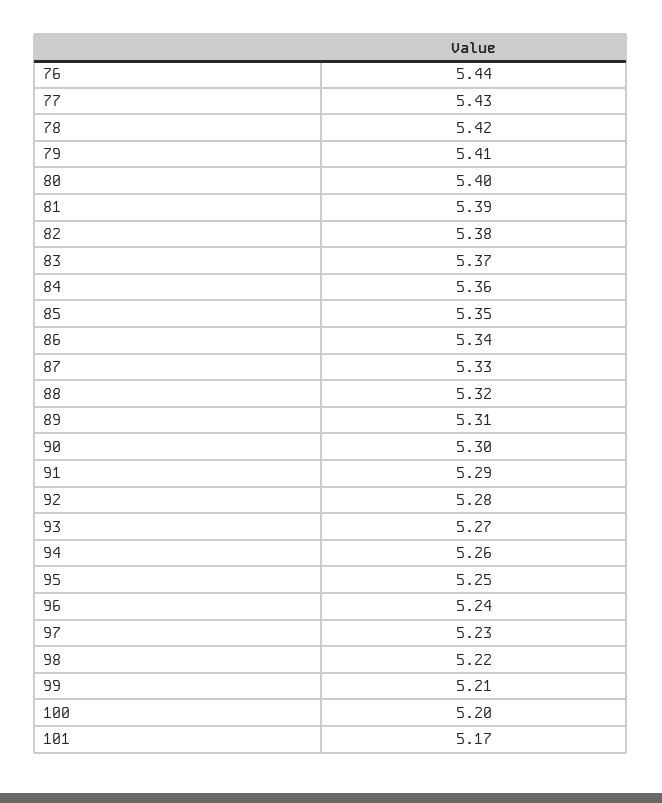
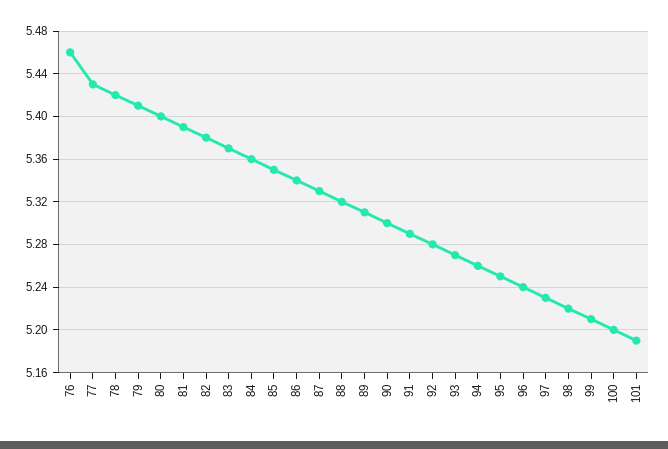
  {
-   "76": 5.44,
+   "76": 5.46,
    "77": 5.43,
    "78": 5.42,
    "79": 5.41,
    "80": 5.4,
    "81": 5.39,
    "82": 5.38,
    "83": 5.37,
    "84": 5.36,
    "85": 5.35,
    "86": 5.34,
    "87": 5.33,
    "88": 5.32,
    "89": 5.31,
    "90": 5.3,
    "91": 5.29,
    "92": 5.28,
    "93": 5.27,
    "94": 5.26,
    "95": 5.25,
    "96": 5.24,
    "97": 5.23,
    "98": 5.22,
    "99": 5.21,
    "100": 5.2,
-   "101": 5.17
+   "101": 5.19
  }

